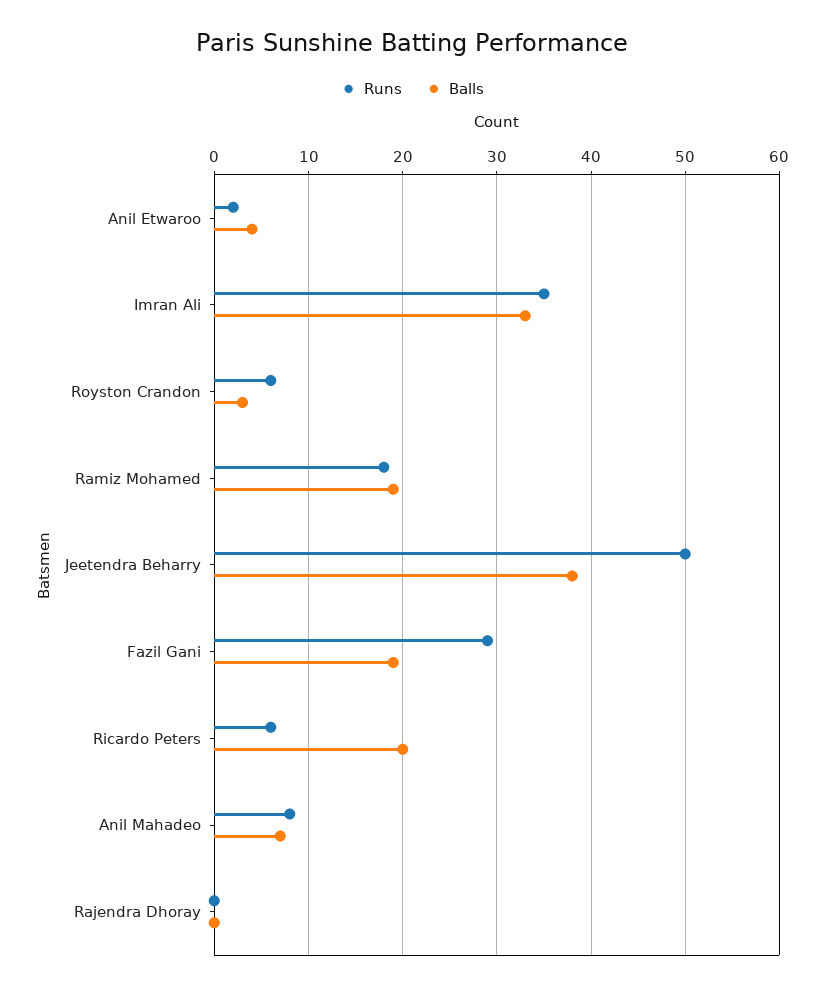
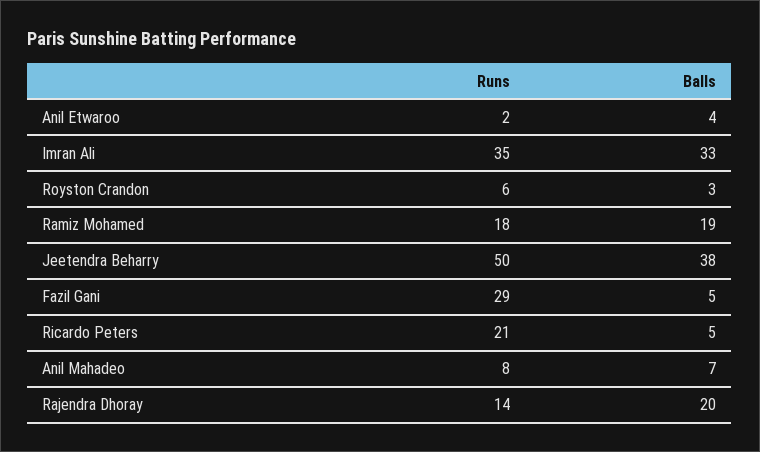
  {
    "Runs": {
      "Anil Etwaroo": 2,
      "Imran Ali": 35,
      "Royston Crandon": 6,
      "Ramiz Mohamed": 18,
      "Jeetendra Beharry": 50,
      "Fazil Gani": 29,
-     "Ricardo Peters": 6,
+     "Ricardo Peters": 21,
      "Anil Mahadeo": 8,
-     "Rajendra Dhoray": 0
+     "Rajendra Dhoray": 14
    },
    "Balls": {
      "Anil Etwaroo": 4,
      "Imran Ali": 33,
      "Royston Crandon": 3,
      "Ramiz Mohamed": 19,
      "Jeetendra Beharry": 38,
-     "Fazil Gani": 19,
+     "Fazil Gani": 5,
-     "Ricardo Peters": 20,
+     "Ricardo Peters": 5,
      "Anil Mahadeo": 7,
-     "Rajendra Dhoray": 0
+     "Rajendra Dhoray": 20
    }
  }

